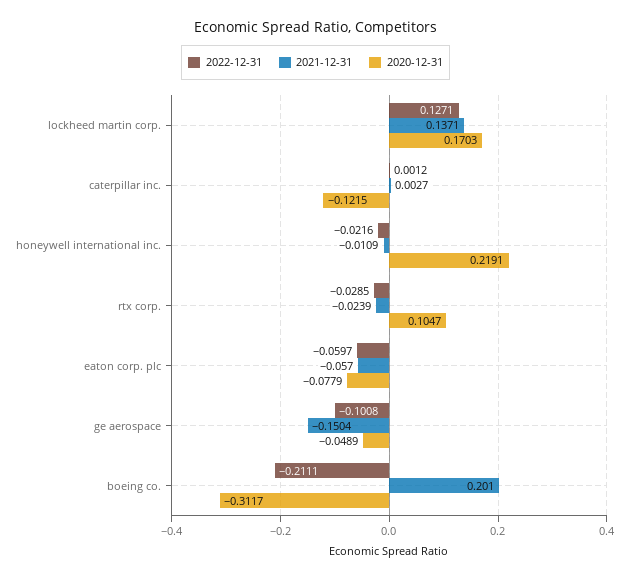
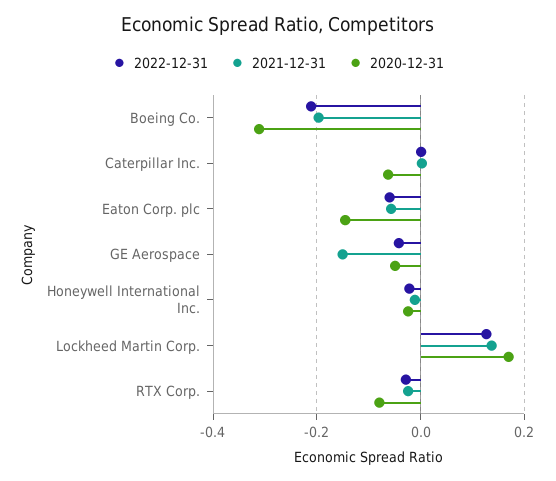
  {
    "2022-12-31": {
      "lockheed martin corp.": 0.1271,
      "caterpillar inc.": 0.0012,
      "honeywell international inc.": -0.0216,
      "rtx corp.": -0.0285,
      "eaton corp. plc": -0.0597,
-     "ge aerospace": -0.1008,
+     "ge aerospace": -0.04,
      "boeing co.": -0.2111
    },
    "2021-12-31": {
      "lockheed martin corp.": 0.1371,
      "caterpillar inc.": 0.0027,
      "honeywell international inc.": -0.0109,
      "rtx corp.": -0.0239,
      "eaton corp. plc": -0.057,
      "ge aerospace": -0.1504,
-     "boeing co.": 0.201
+     "boeing co.": -0.2
    },
    "2020-12-31": {
      "lockheed martin corp.": 0.1703,
-     "caterpillar inc.": -0.1215,
+     "caterpillar inc.": -0.06,
-     "honeywell international inc.": 0.2191,
+     "honeywell international inc.": -0.02,
-     "rtx corp.": 0.1047,
+     "rtx corp.": -0.08,
-     "eaton corp. plc": -0.0779,
+     "eaton corp. plc": -0.14,
      "ge aerospace": -0.0489,
      "boeing co.": -0.3117
    }
  }

